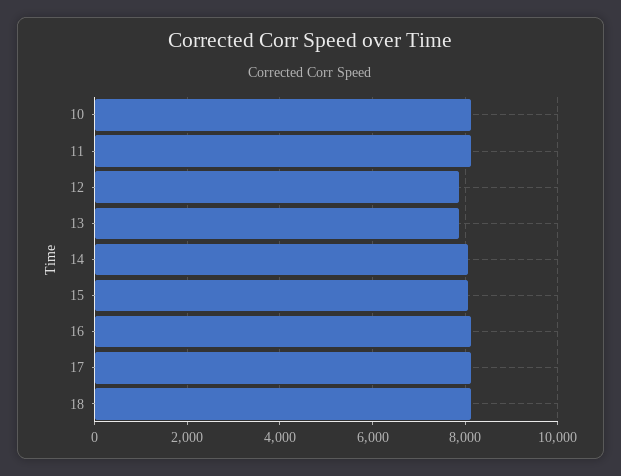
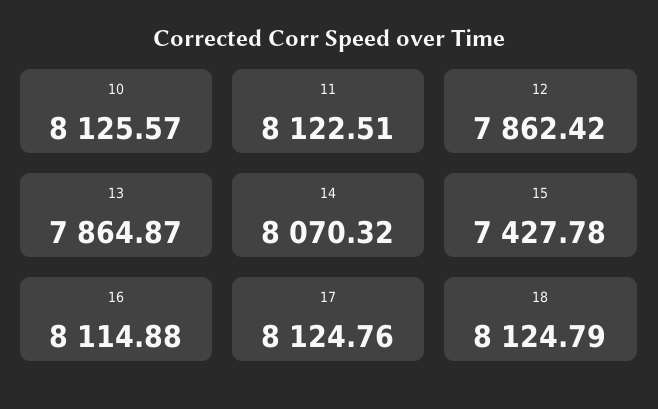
  {
    "10": 8125.57,
    "11": 8122.51,
    "12": 7862.42,
    "13": 7864.87,
    "14": 8070.32,
-   "15": 8000,
+   "15": 7427.78,
    "16": 8114.88,
    "17": 8124.76,
    "18": 8124.79
  }

